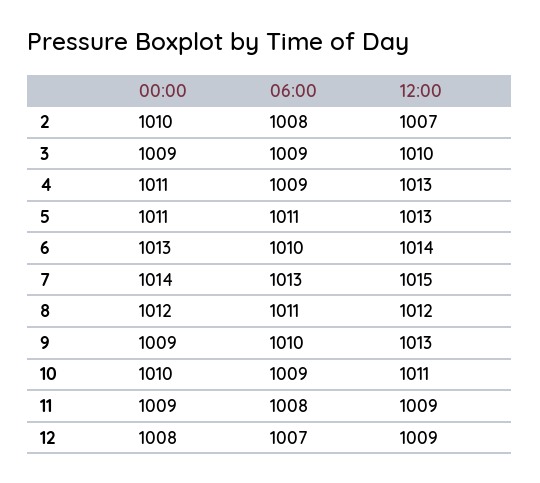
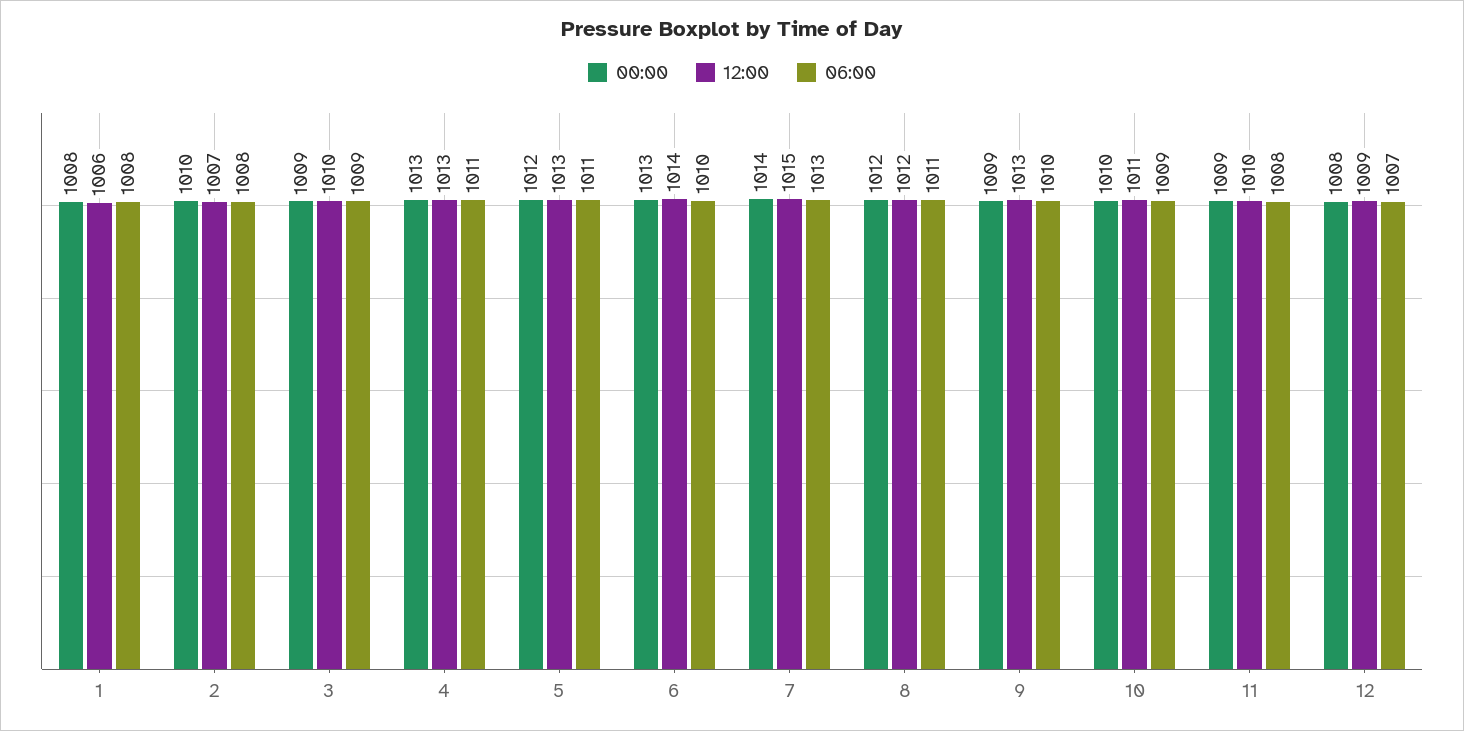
  {
    "00:00": {
      "2": 1010,
      "3": 1009,
-     "4": 1011,
+     "4": 1013,
-     "5": 1011,
+     "5": 1012,
      "6": 1013,
      "7": 1014,
      "8": 1012,
      "9": 1009,
      "10": 1010,
      "11": 1009,
-     "12": 1008
+     "12": 1008,
+     "1": 1008
    },
    "06:00": {
      "2": 1008,
      "3": 1009,
-     "4": 1009,
+     "4": 1011,
      "5": 1011,
      "6": 1010,
      "7": 1013,
      "8": 1011,
      "9": 1010,
      "10": 1009,
      "11": 1008,
-     "12": 1007
+     "12": 1007,
+     "1": 1008
    },
    "12:00": {
      "2": 1007,
      "3": 1010,
      "4": 1013,
      "5": 1013,
      "6": 1014,
      "7": 1015,
      "8": 1012,
      "9": 1013,
      "10": 1011,
-     "11": 1009,
+     "11": 1010,
-     "12": 1009
+     "12": 1009,
+     "1": 1006
    }
  }

